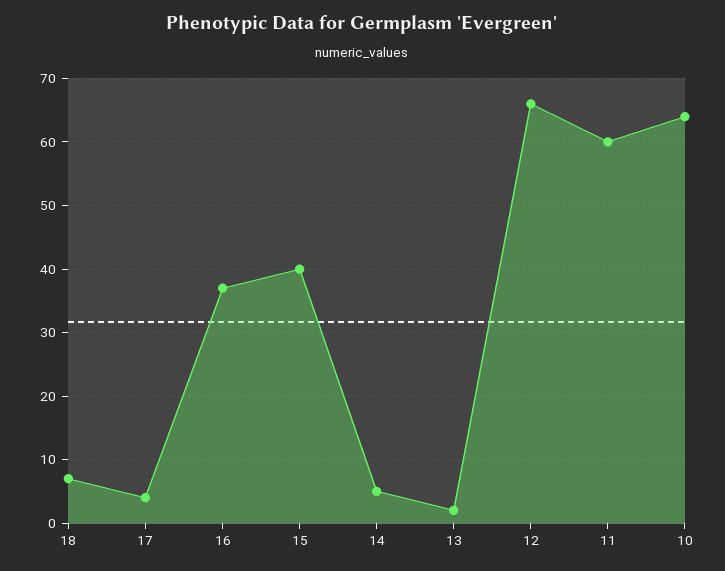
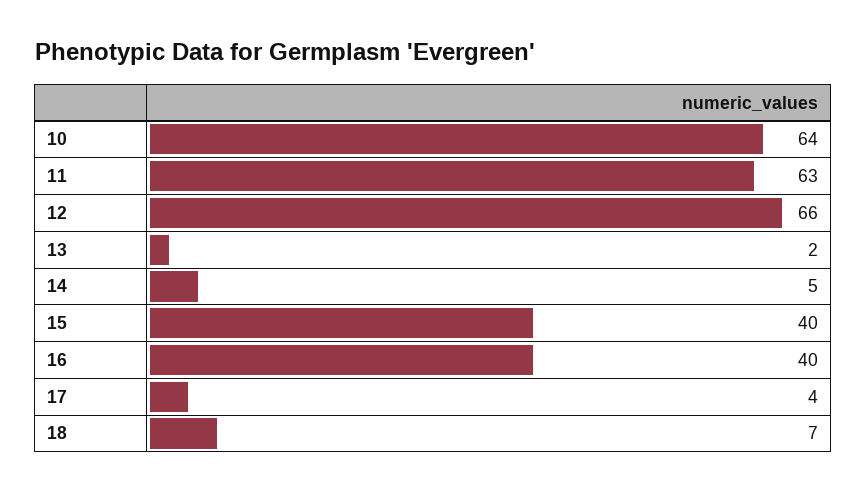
  {
    "18": 7,
    "17": 4,
-   "16": 37,
+   "16": 40,
    "15": 40,
    "14": 5,
    "13": 2,
    "12": 66,
-   "11": 60,
+   "11": 63,
    "10": 64
  }

